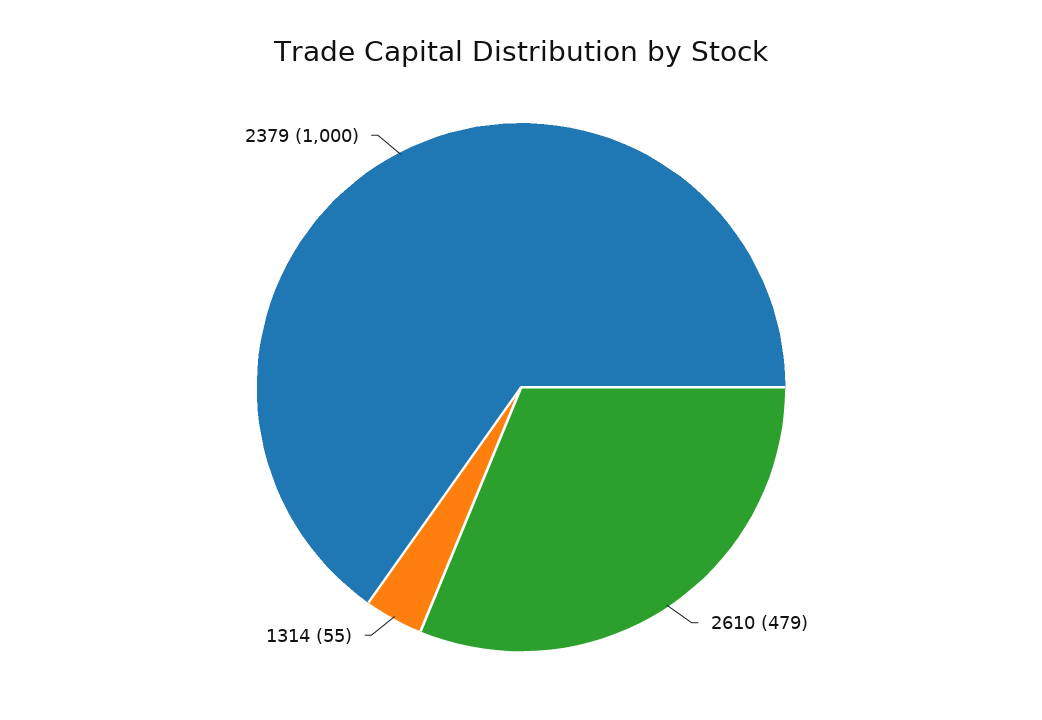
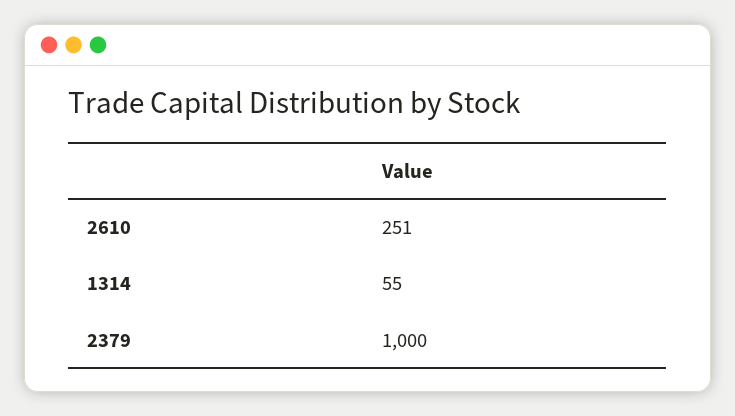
  {
-   "2610": 479,
+   "2610": 251,
    "1314": 55,
    "2379": 1000
  }

